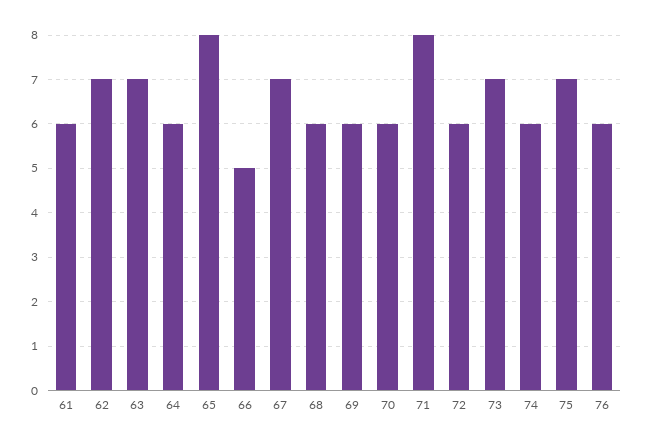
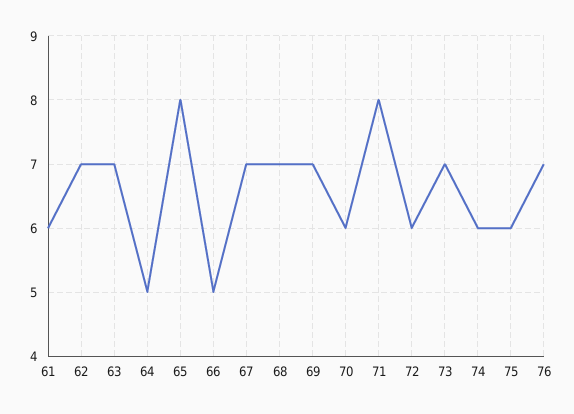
  {
    "61": 6,
    "62": 7,
    "63": 7,
-   "64": 6,
+   "64": 5,
    "65": 8,
    "66": 5,
    "67": 7,
-   "68": 6,
+   "68": 7,
-   "69": 6,
+   "69": 7,
    "70": 6,
    "71": 8,
    "72": 6,
    "73": 7,
    "74": 6,
-   "75": 7,
+   "75": 6,
-   "76": 6
+   "76": 7
  }

